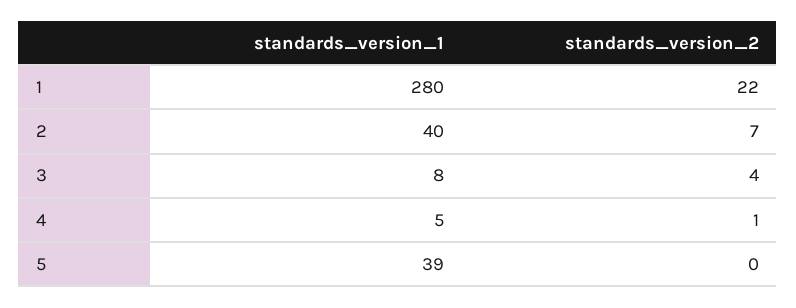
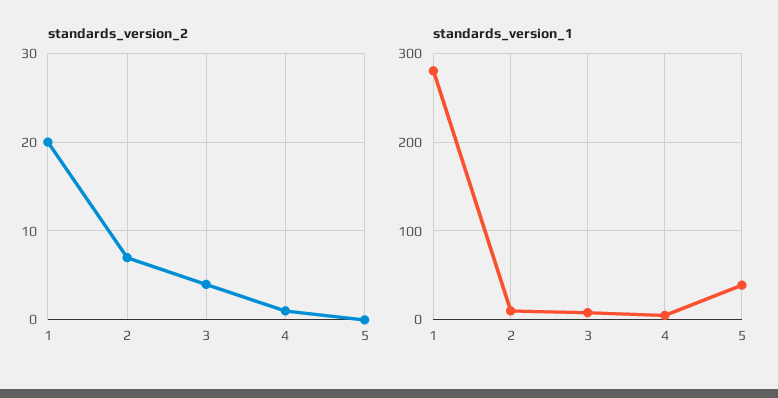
  {
    "standards_version_1": {
      "1": 280,
-     "2": 40,
+     "2": 10,
      "3": 8,
      "4": 5,
      "5": 39
    },
    "standards_version_2": {
-     "1": 22,
+     "1": 20,
      "2": 7,
      "3": 4,
      "4": 1,
      "5": 0
    }
  }

